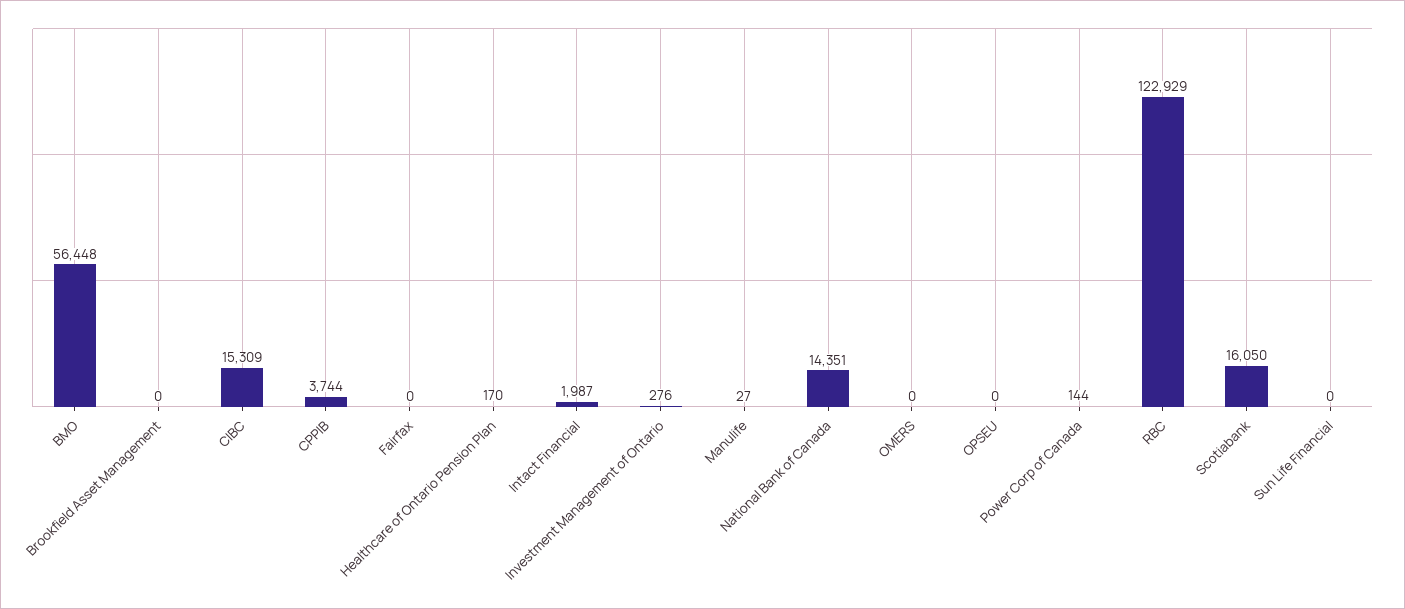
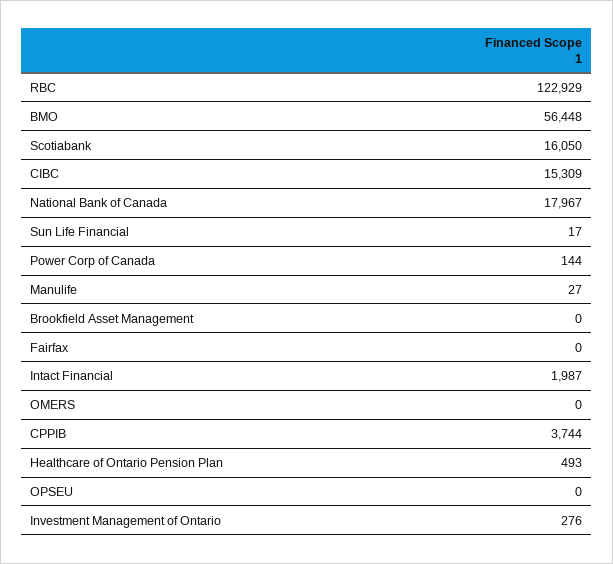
  {
    "BMO": 56448,
    "Brookfield Asset Management": 0,
    "CIBC": 15309,
    "CPPIB": 3744,
    "Fairfax": 0,
-   "Healthcare of Ontario Pension Plan": 170,
+   "Healthcare of Ontario Pension Plan": 493,
    "Intact Financial": 1987,
    "Investment Management of Ontario": 276,
    "Manulife": 27,
-   "National Bank of Canada": 14351,
+   "National Bank of Canada": 17967,
    "OMERS": 0,
    "OPSEU": 0,
    "Power Corp of Canada": 144,
    "RBC": 122929,
    "Scotiabank": 16050,
-   "Sun Life Financial": 0
+   "Sun Life Financial": 17
  }

